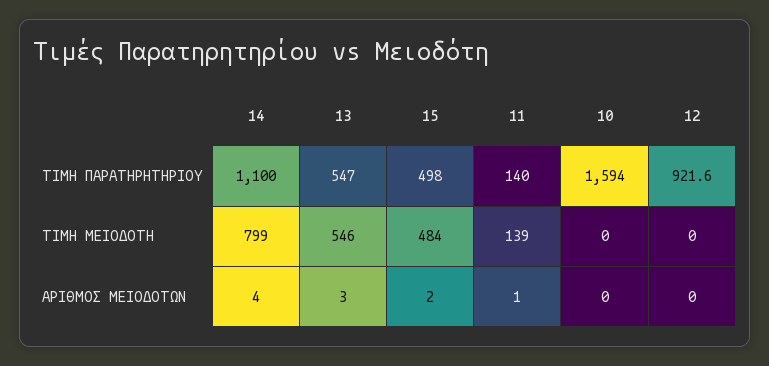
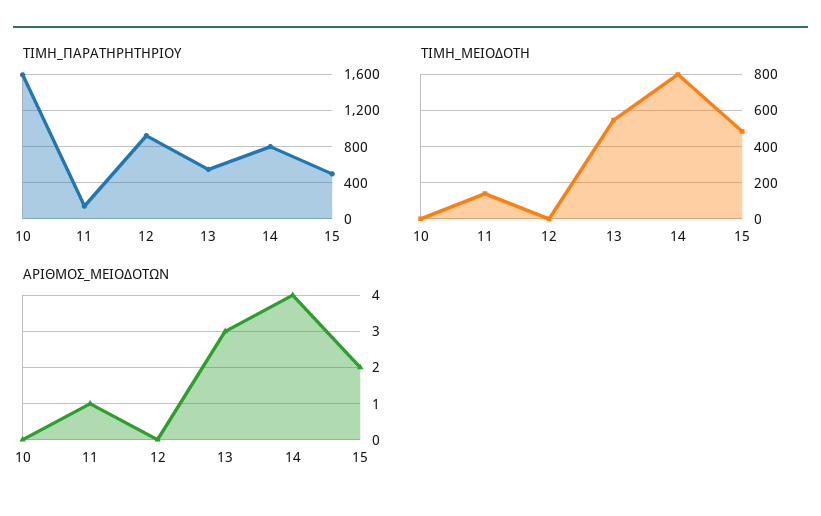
  {
    "ΤΙΜΗ ΠΑΡΑΤΗΡΗΤΗΡΙΟΥ": {
-     "14": 1100,
+     "14": 800,
      "13": 547,
      "15": 498,
      "11": 140,
      "10": 1594,
      "12": 921.6
    },
    "ΤΙΜΗ ΜΕΙΟΔΟΤΗ": {
      "14": 799,
      "13": 546,
      "15": 484,
      "11": 139,
      "10": 0,
      "12": 0
    },
    "ΑΡΙΘΜΟΣ ΜΕΙΟΔΟΤΩΝ": {
      "14": 4,
      "13": 3,
      "15": 2,
      "11": 1,
      "10": 0,
      "12": 0
    }
  }

